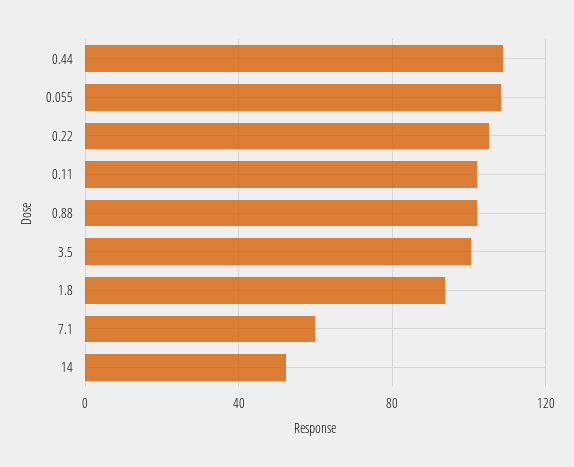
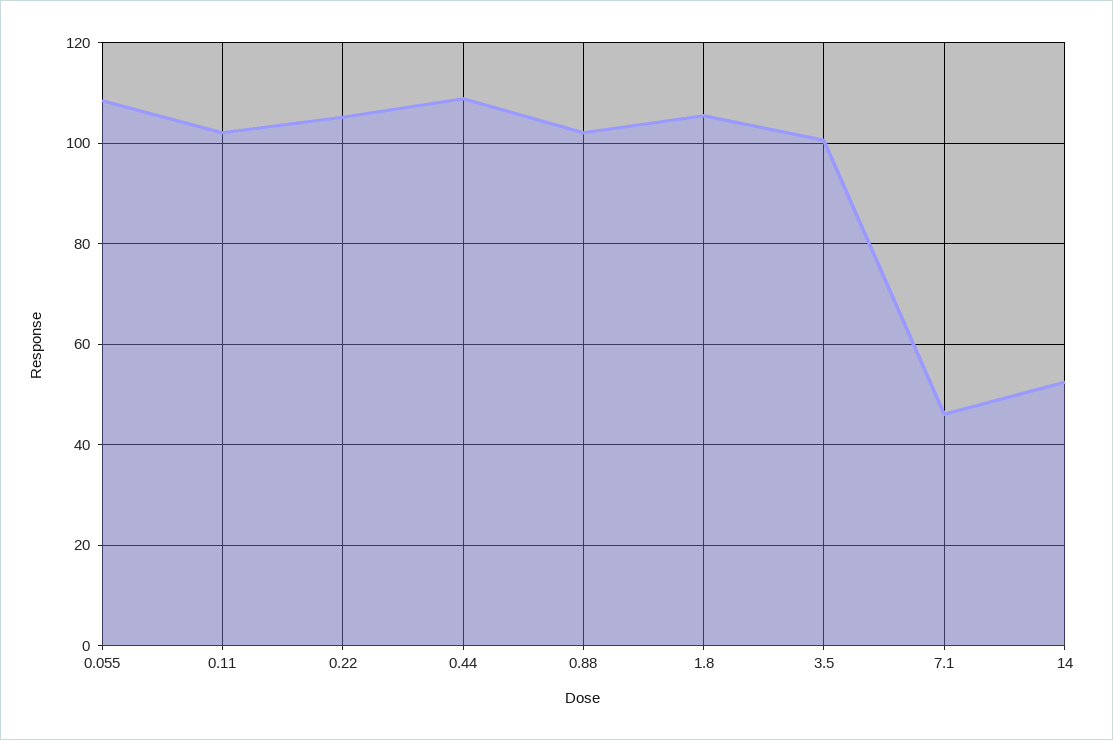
  {
    "0.44": 108,
    "0.055": 108,
    "0.22": 106,
    "0.11": 102,
    "0.88": 102,
    "3.5": 100,
-   "1.8": 95,
+   "1.8": 106,
-   "7.1": 60,
+   "7.1": 46,
    "14": 52
  }

